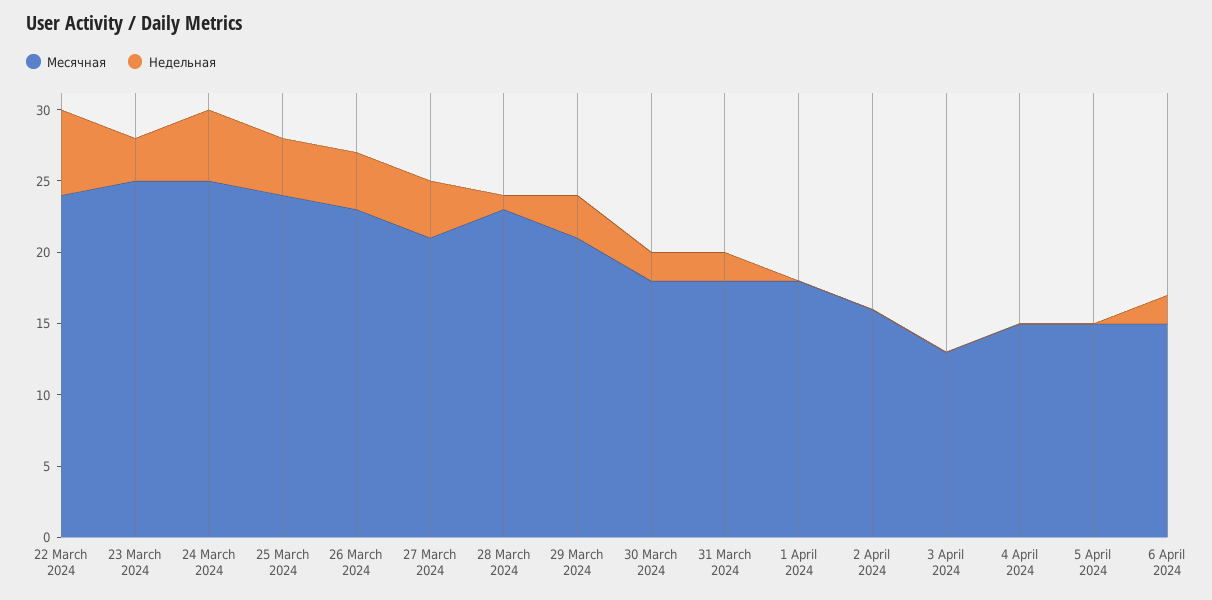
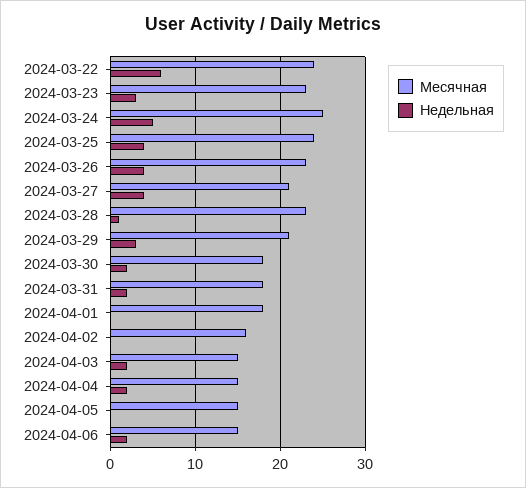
  {
    "Месячная": {
      "22 March 2024": 24,
-     "23 March 2024": 25,
+     "23 March 2024": 23,
      "24 March 2024": 25,
      "25 March 2024": 24,
      "26 March 2024": 23,
      "27 March 2024": 21,
      "28 March 2024": 23,
      "29 March 2024": 21,
      "30 March 2024": 18,
      "31 March 2024": 18,
      "1 April 2024": 18,
      "2 April 2024": 16,
-     "3 April 2024": 13,
+     "3 April 2024": 15,
      "4 April 2024": 15,
      "5 April 2024": 15,
      "6 April 2024": 15
    },
    "Недельная": {
      "22 March 2024": 6,
      "23 March 2024": 3,
      "24 March 2024": 5,
      "25 March 2024": 4,
      "26 March 2024": 4,
      "27 March 2024": 4,
      "28 March 2024": 1,
      "29 March 2024": 3,
      "30 March 2024": 2,
      "31 March 2024": 2,
      "1 April 2024": 0,
      "2 April 2024": 0,
-     "3 April 2024": 0,
+     "3 April 2024": 2,
-     "4 April 2024": 0,
+     "4 April 2024": 2,
      "5 April 2024": 0,
      "6 April 2024": 2
    }
  }

